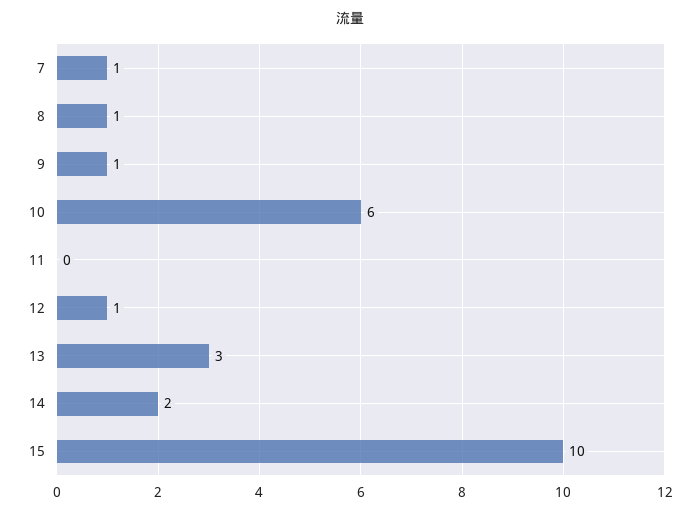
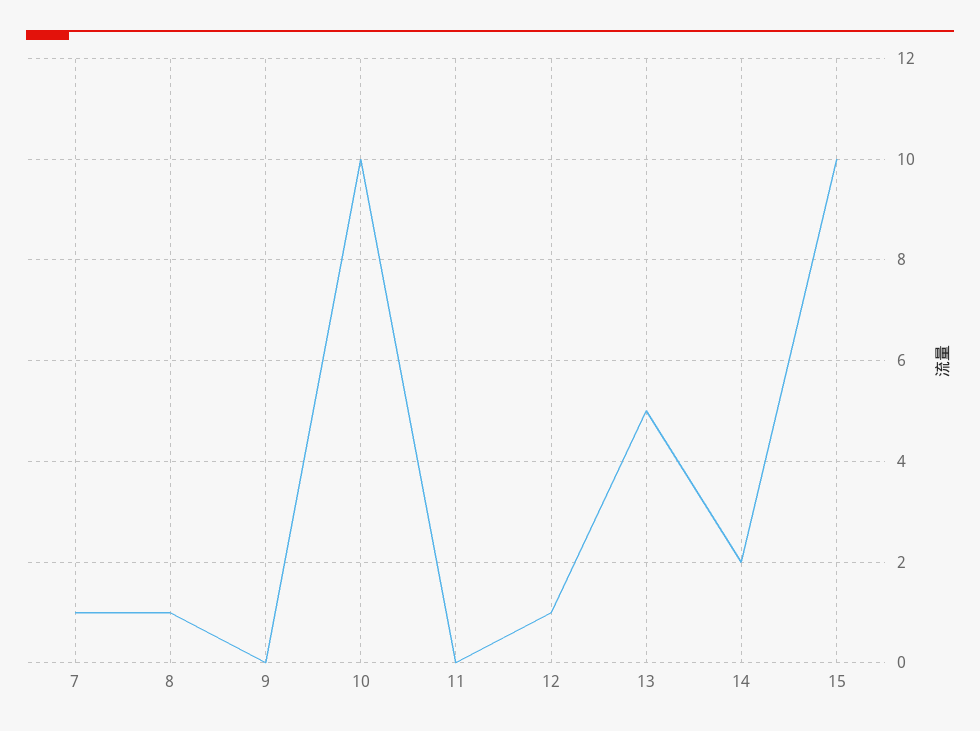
  {
    "7": 1,
    "8": 1,
-   "9": 1,
+   "9": 0,
-   "10": 6,
+   "10": 10,
    "11": 0,
    "12": 1,
-   "13": 3,
+   "13": 5,
    "14": 2,
    "15": 10
  }

